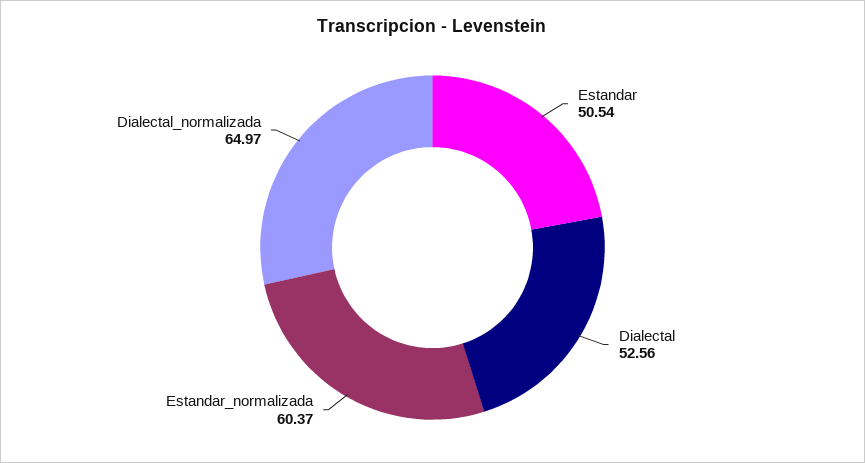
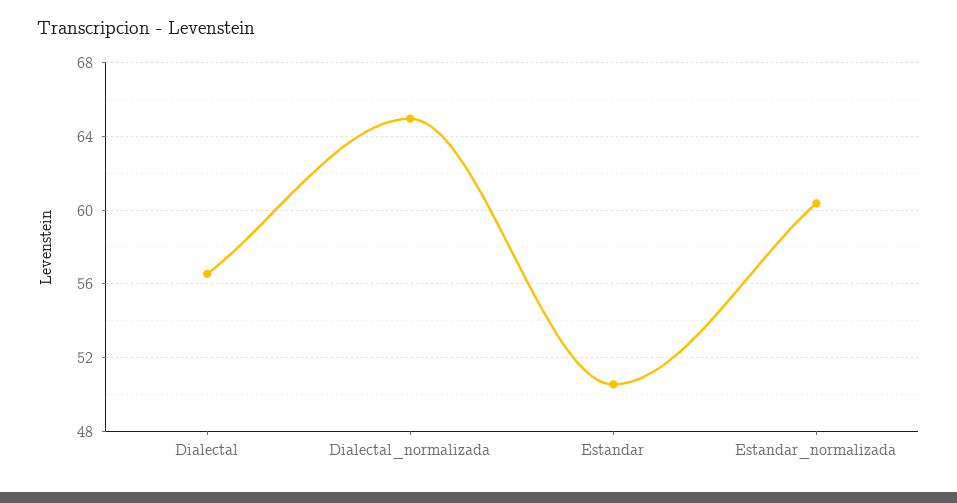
  {
    "Estandar": 50.54,
-   "Dialectal": 52.56,
+   "Dialectal": 56.5,
    "Estandar_normalizada": 60.37,
    "Dialectal_normalizada": 64.97
  }

